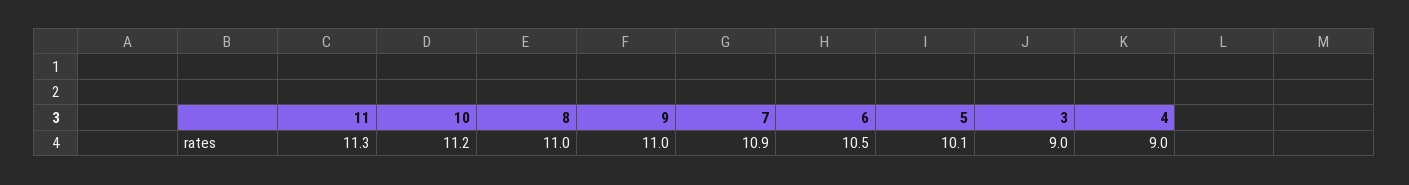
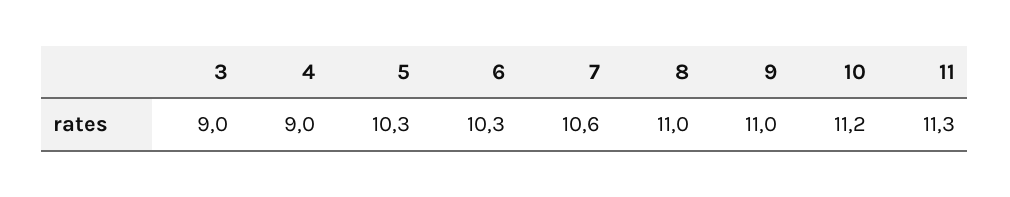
  {
    "11": 11.3,
    "10": 11.2,
    "8": 11,
    "9": 11,
-   "7": 10.9,
+   "7": 10.6,
-   "6": 10.5,
+   "6": 10.3,
-   "5": 10.1,
+   "5": 10.3,
    "3": 9,
    "4": 9
  }

